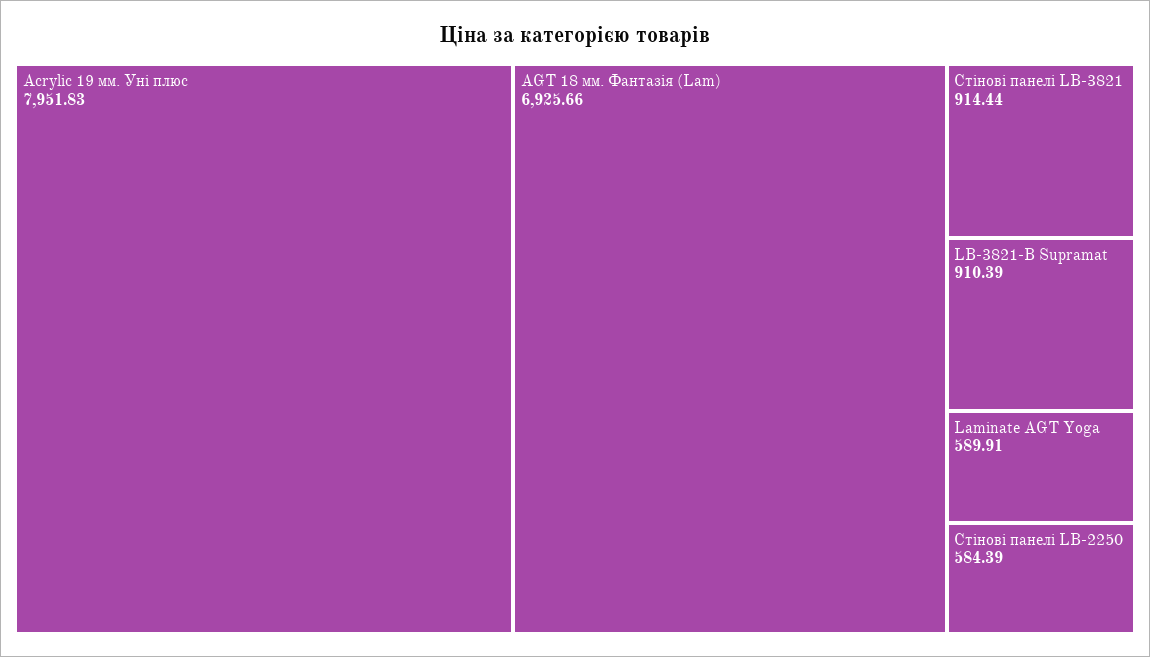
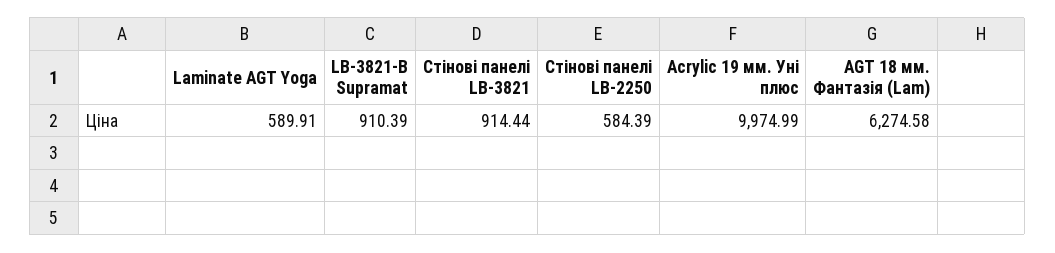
  {
-   "Acrylic 19 мм. Уні плюс": 7951.83,
+   "Acrylic 19 мм. Уні плюс": 9974.99,
-   "AGT 18 мм. Фантазія (Lam)": 6925.66,
+   "AGT 18 мм. Фантазія (Lam)": 6274.58,
    "Стінові панелі LB-3821": 914.44,
    "LB-3821-В Supramat": 910.39,
    "Laminate AGT Yoga": 589.91,
    "Стінові панелі LB-2250": 584.39
  }

